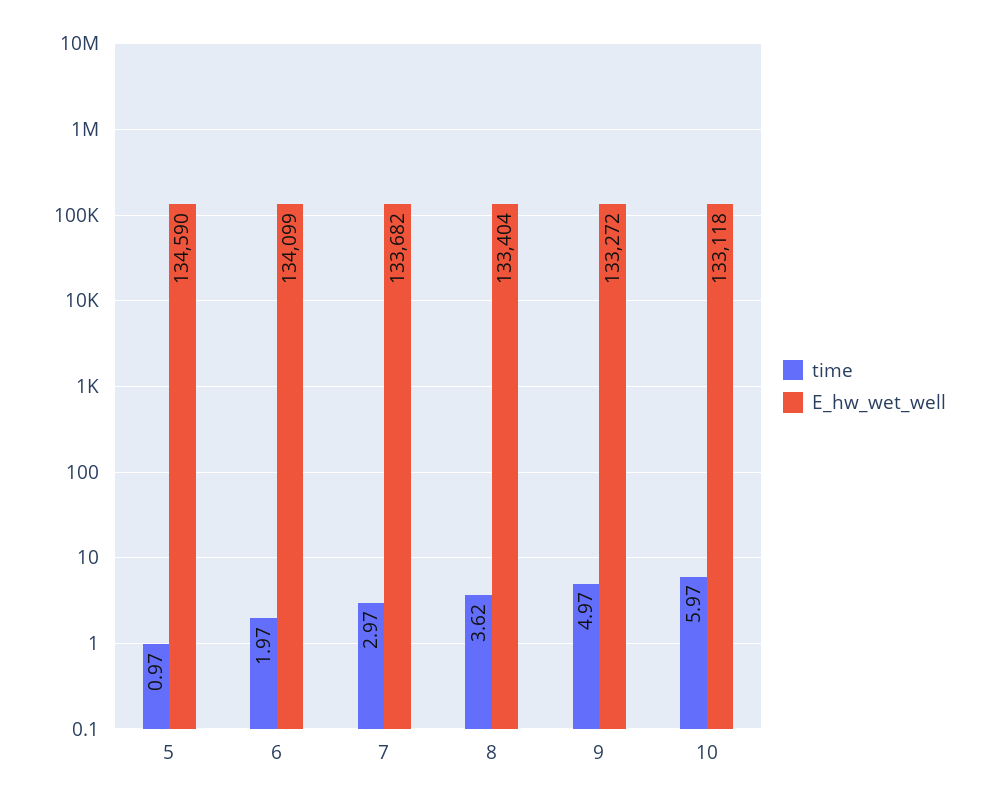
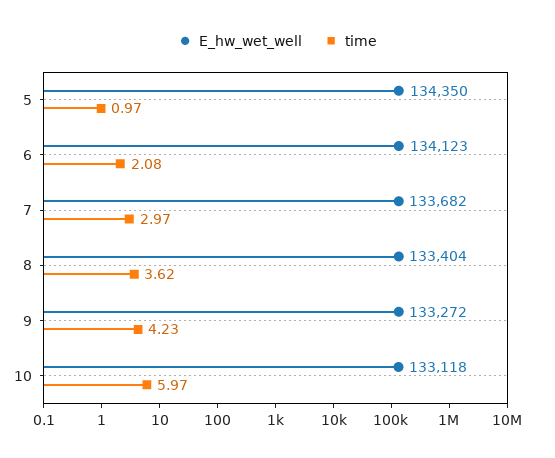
  {
    "time": {
      "5": 0.97,
-     "6": 1.97,
+     "6": 2.08,
      "7": 2.97,
      "8": 3.62,
-     "9": 4.97,
+     "9": 4.23,
      "10": 5.97
    },
    "E_hw_wet_well": {
-     "5": 134590,
+     "5": 134350,
-     "6": 134099,
+     "6": 134123,
      "7": 133682,
      "8": 133404,
      "9": 133272,
      "10": 133118
    }
  }

